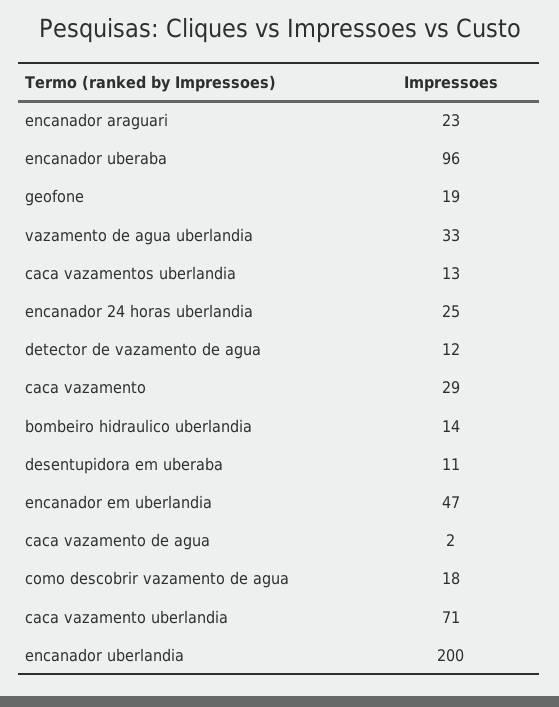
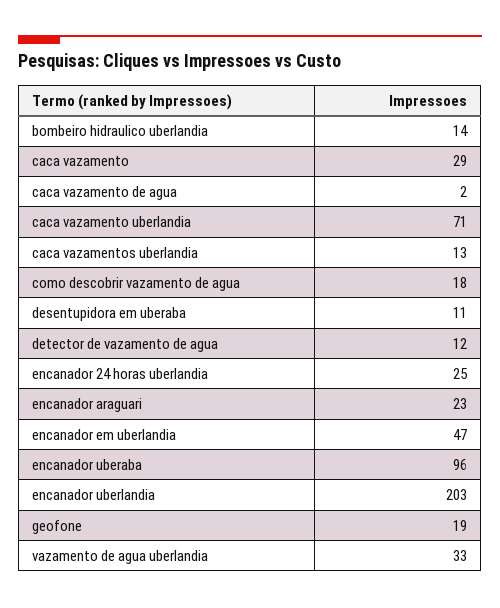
  {
    "encanador araguari": 23,
    "encanador uberaba": 96,
    "geofone": 19,
    "vazamento de agua uberlandia": 33,
    "caca vazamentos uberlandia": 13,
    "encanador 24 horas uberlandia": 25,
    "detector de vazamento de agua": 12,
    "caca vazamento": 29,
    "bombeiro hidraulico uberlandia": 14,
    "desentupidora em uberaba": 11,
    "encanador em uberlandia": 47,
    "caca vazamento de agua": 2,
    "como descobrir vazamento de agua": 18,
    "caca vazamento uberlandia": 71,
-   "encanador uberlandia": 200
+   "encanador uberlandia": 203
  }

